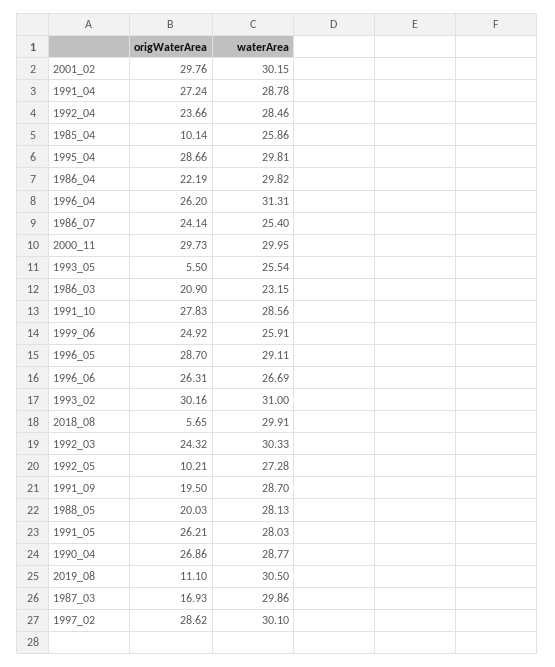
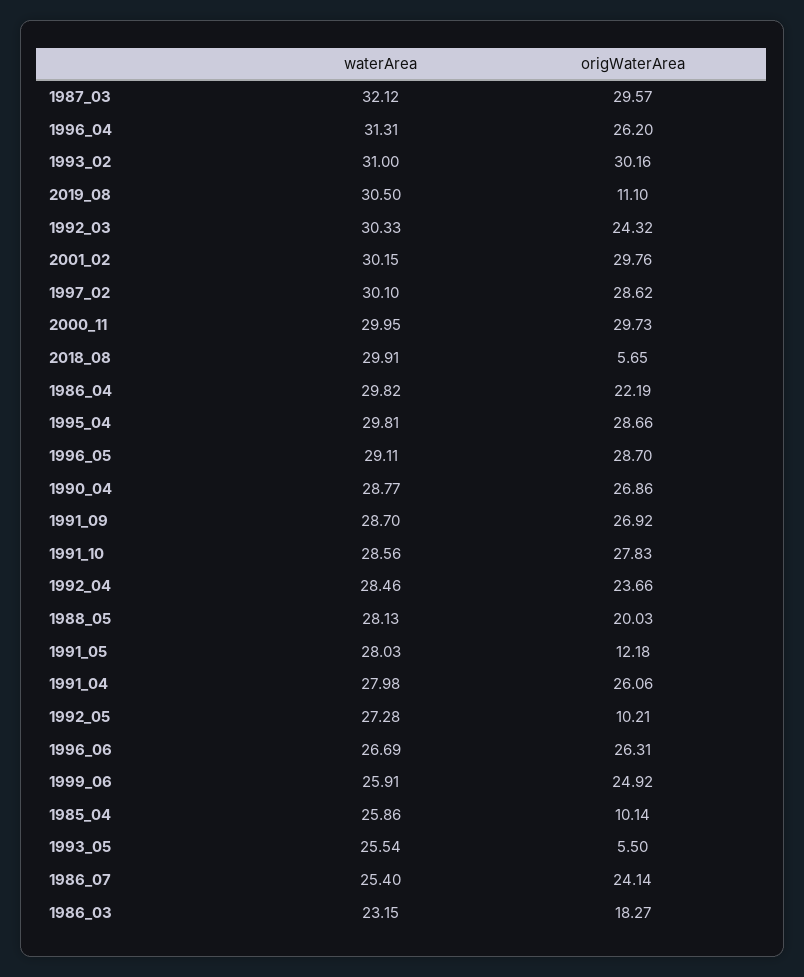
  {
    "origWaterArea": {
      "2001_02": 29.76,
-     "1991_04": 27.24,
+     "1991_04": 26.06,
      "1992_04": 23.66,
      "1985_04": 10.14,
      "1995_04": 28.66,
      "1986_04": 22.19,
      "1996_04": 26.2,
      "1986_07": 24.14,
      "2000_11": 29.73,
      "1993_05": 5.5,
-     "1986_03": 20.9,
+     "1986_03": 18.27,
      "1991_10": 27.83,
      "1999_06": 24.92,
      "1996_05": 28.7,
      "1996_06": 26.31,
      "1993_02": 30.16,
      "2018_08": 5.65,
      "1992_03": 24.32,
      "1992_05": 10.21,
-     "1991_09": 19.5,
+     "1991_09": 26.92,
      "1988_05": 20.03,
-     "1991_05": 26.21,
+     "1991_05": 12.18,
      "1990_04": 26.86,
      "2019_08": 11.1,
-     "1987_03": 16.93,
+     "1987_03": 29.57,
      "1997_02": 28.62
    },
    "waterArea": {
      "2001_02": 30.15,
-     "1991_04": 28.78,
+     "1991_04": 27.98,
      "1992_04": 28.46,
      "1985_04": 25.86,
      "1995_04": 29.81,
      "1986_04": 29.82,
      "1996_04": 31.31,
      "1986_07": 25.4,
      "2000_11": 29.95,
      "1993_05": 25.54,
      "1986_03": 23.15,
      "1991_10": 28.56,
      "1999_06": 25.91,
      "1996_05": 29.11,
      "1996_06": 26.69,
      "1993_02": 31,
      "2018_08": 29.91,
      "1992_03": 30.33,
      "1992_05": 27.28,
      "1991_09": 28.7,
      "1988_05": 28.13,
      "1991_05": 28.03,
      "1990_04": 28.77,
      "2019_08": 30.5,
-     "1987_03": 29.86,
+     "1987_03": 32.12,
      "1997_02": 30.1
    }
  }

